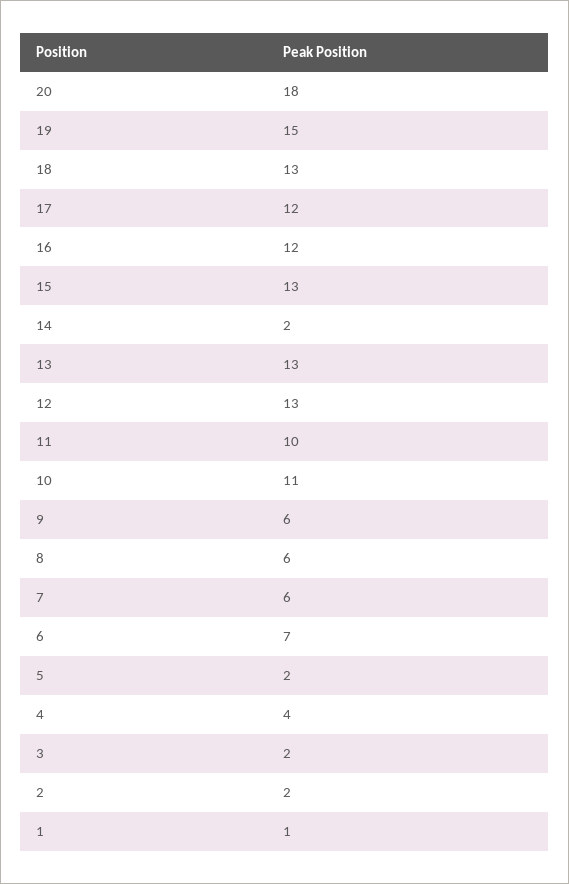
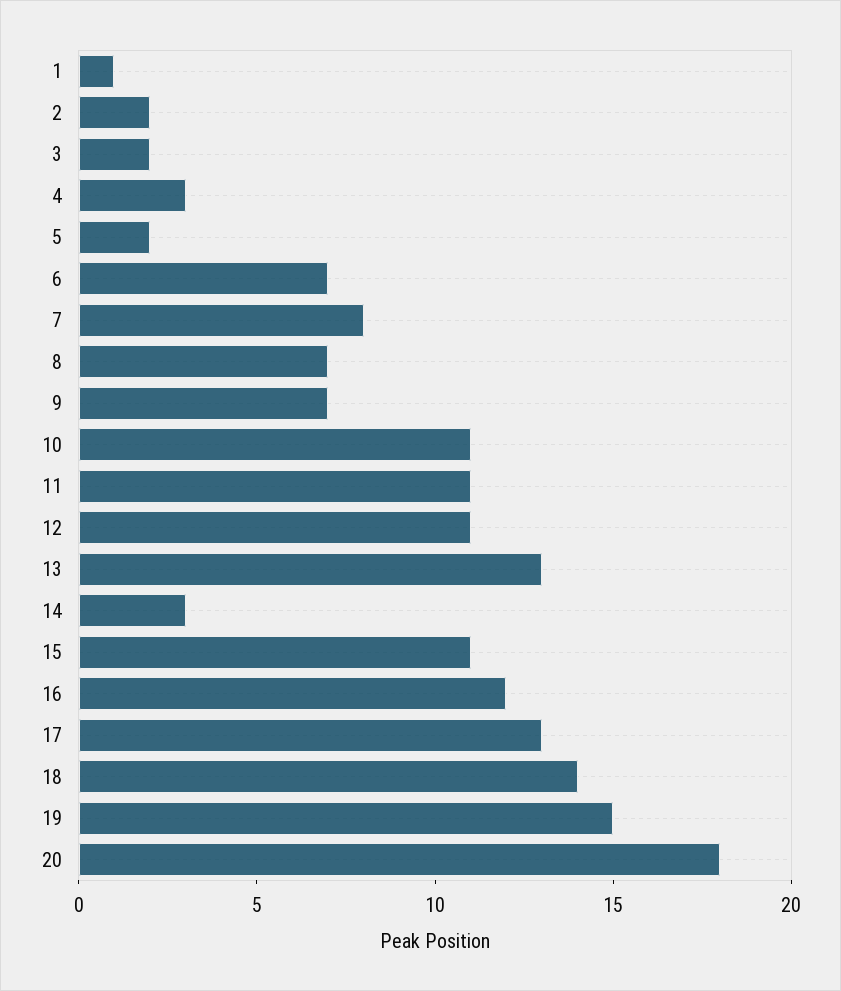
  {
    "20": 18,
    "19": 15,
-   "18": 13,
+   "18": 14,
-   "17": 12,
+   "17": 13,
    "16": 12,
-   "15": 13,
+   "15": 11,
-   "14": 2,
+   "14": 3,
    "13": 13,
-   "12": 13,
+   "12": 11,
-   "11": 10,
+   "11": 11,
    "10": 11,
-   "9": 6,
+   "9": 7,
-   "8": 6,
+   "8": 7,
-   "7": 6,
+   "7": 8,
    "6": 7,
    "5": 2,
-   "4": 4,
+   "4": 3,
    "3": 2,
    "2": 2,
    "1": 1
  }

